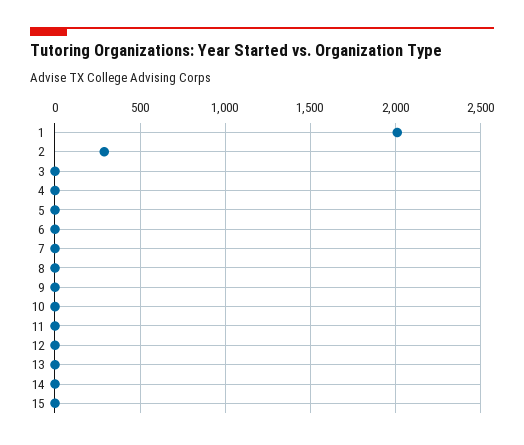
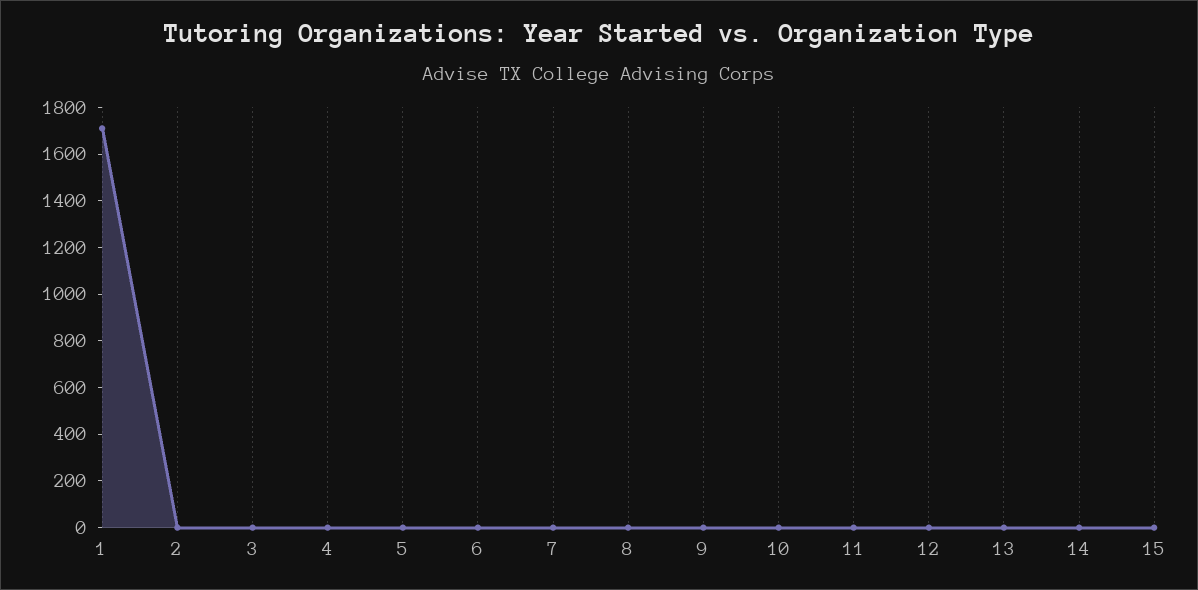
  {
-   "1": 2000,
+   "1": 1700,
-   "2": 300,
+   "2": 0,
    "3": 0,
    "4": 0,
    "5": 0,
    "6": 0,
    "7": 0,
    "8": 0,
    "9": 0,
    "10": 0,
    "11": 0,
    "12": 0,
    "13": 0,
    "14": 0,
    "15": 0
  }

